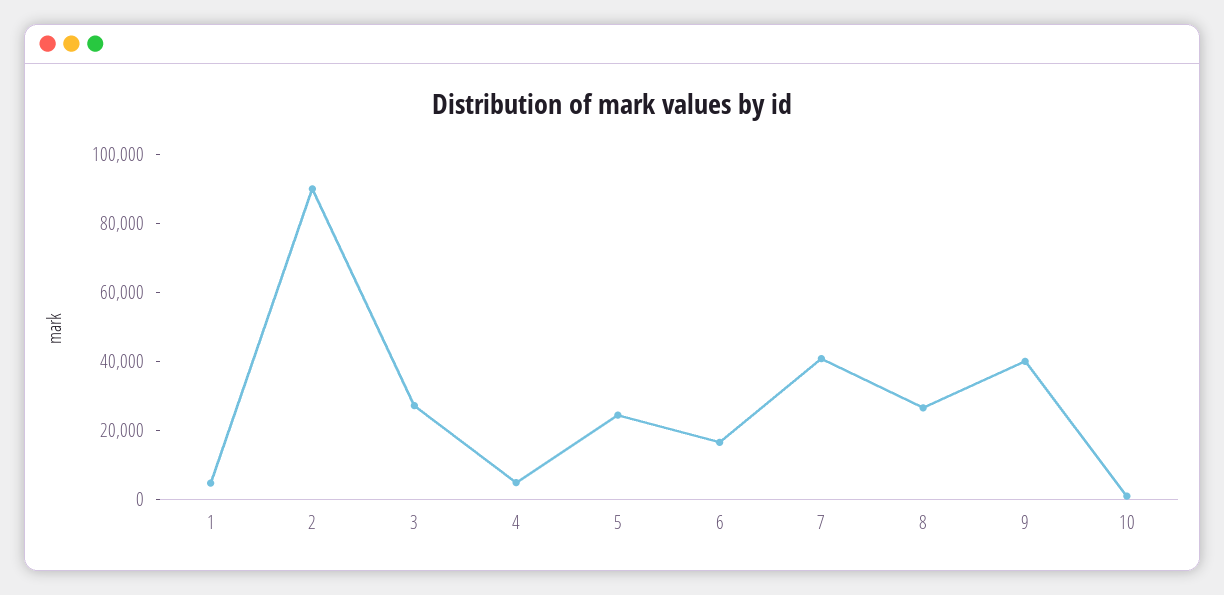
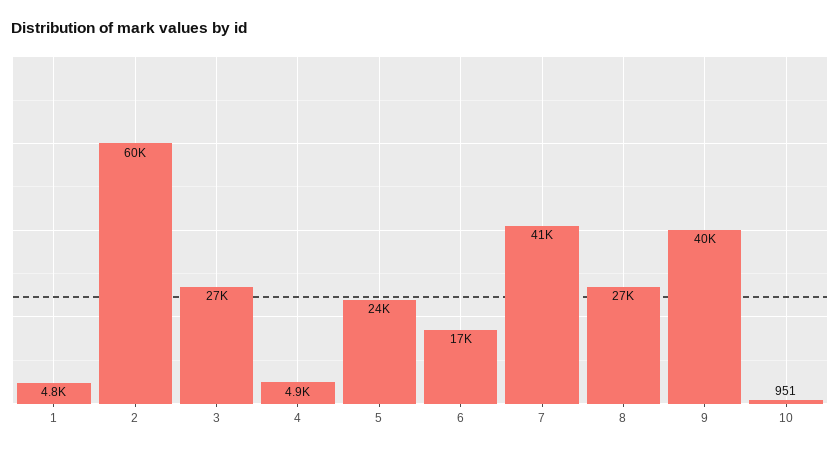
  {
    "1": 4800,
-   "2": 90000,
+   "2": 60000,
    "3": 27000,
    "4": 4900,
    "5": 24000,
    "6": 17000,
    "7": 41000,
    "8": 27000,
    "9": 40000,
    "10": 951
  }

